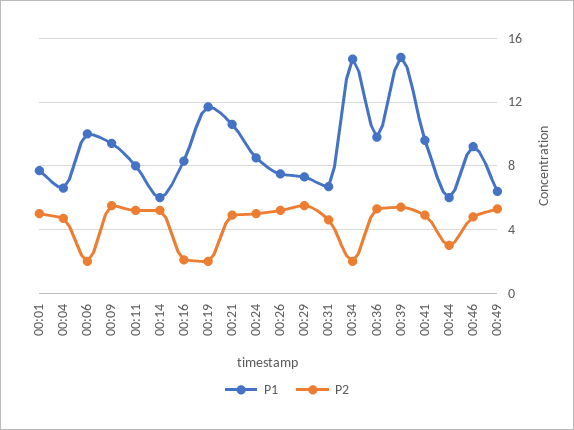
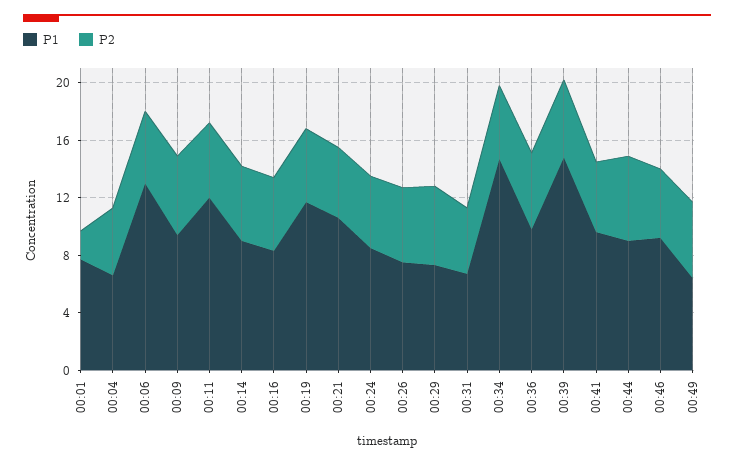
  {
    "P1": {
      "00:01": 7.5,
      "00:04": 6.5,
-     "00:06": 10,
+     "00:06": 13,
      "00:09": 9.5,
-     "00:11": 8,
+     "00:11": 12,
-     "00:14": 6,
+     "00:14": 9,
      "00:16": 8.5,
      "00:19": 11.5,
      "00:21": 10.5,
      "00:24": 8.5,
      "00:26": 7.5,
      "00:29": 7.5,
      "00:31": 6.5,
      "00:34": 14.5,
      "00:36": 10,
      "00:39": 15,
      "00:41": 9.5,
-     "00:44": 6,
+     "00:44": 9,
      "00:46": 9,
      "00:49": 6.5
    },
    "P2": {
-     "00:01": 5,
+     "00:01": 2,
      "00:04": 4.5,
-     "00:06": 2,
+     "00:06": 5,
      "00:09": 5.5,
      "00:11": 5,
      "00:14": 5,
-     "00:16": 2,
+     "00:16": 5,
-     "00:19": 2,
+     "00:19": 5,
      "00:21": 5,
      "00:24": 5,
      "00:26": 5,
      "00:29": 5.5,
      "00:31": 4.5,
-     "00:34": 2,
+     "00:34": 5,
      "00:36": 5.5,
      "00:39": 5.5,
      "00:41": 5,
-     "00:44": 3,
+     "00:44": 6,
      "00:46": 5,
      "00:49": 5.5
    }
  }

